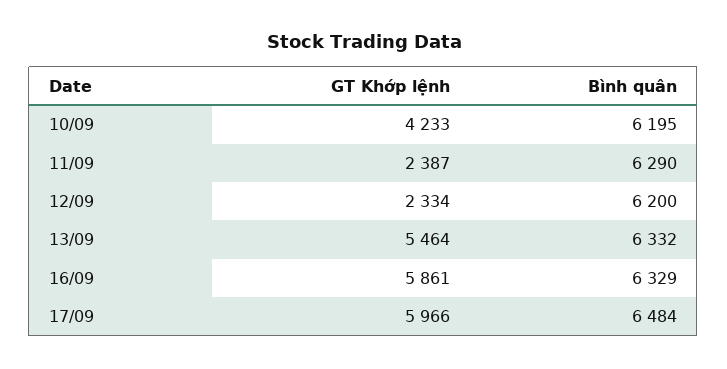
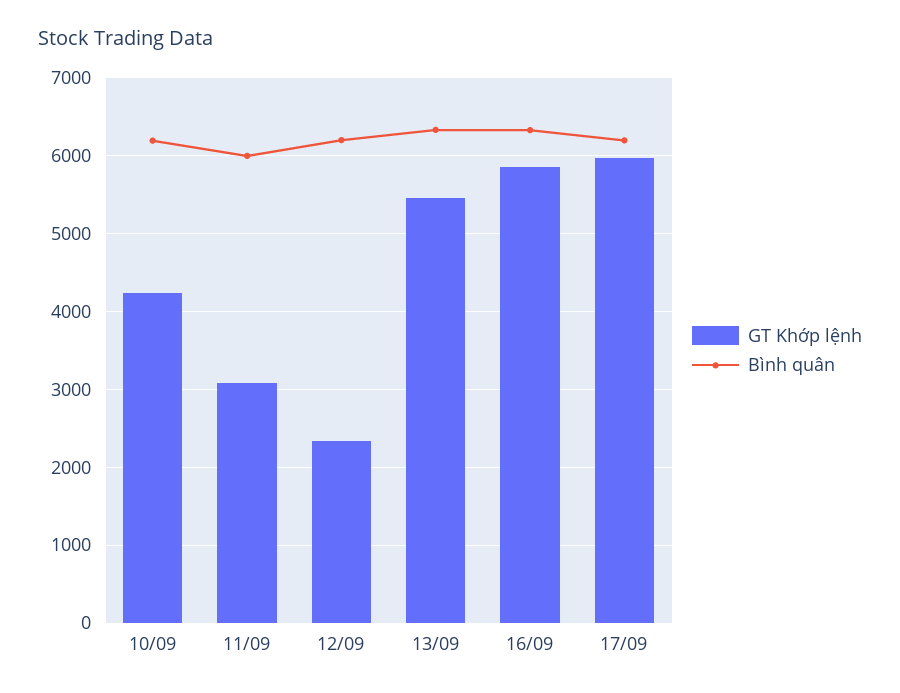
  {
    "GT Khớp lệnh": {
      "10/09": 4233,
-     "11/09": 2387,
+     "11/09": 3100,
      "12/09": 2334,
      "13/09": 5464,
      "16/09": 5861,
      "17/09": 5966
    },
    "Bình quân": {
      "10/09": 6195,
-     "11/09": 6290,
+     "11/09": 6000,
      "12/09": 6200,
      "13/09": 6332,
      "16/09": 6329,
-     "17/09": 6484
+     "17/09": 6200
    }
  }

